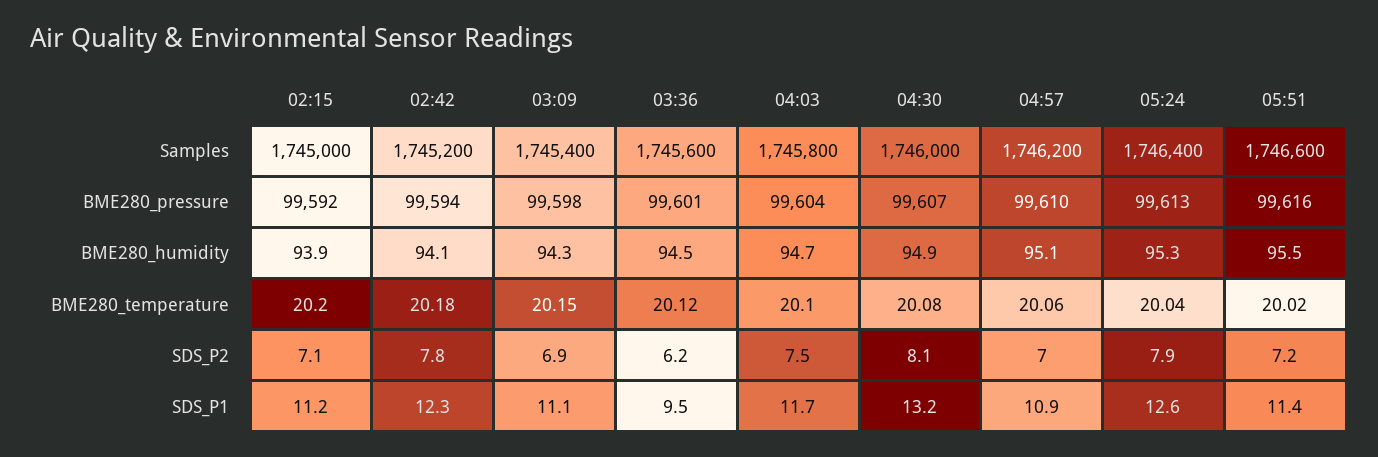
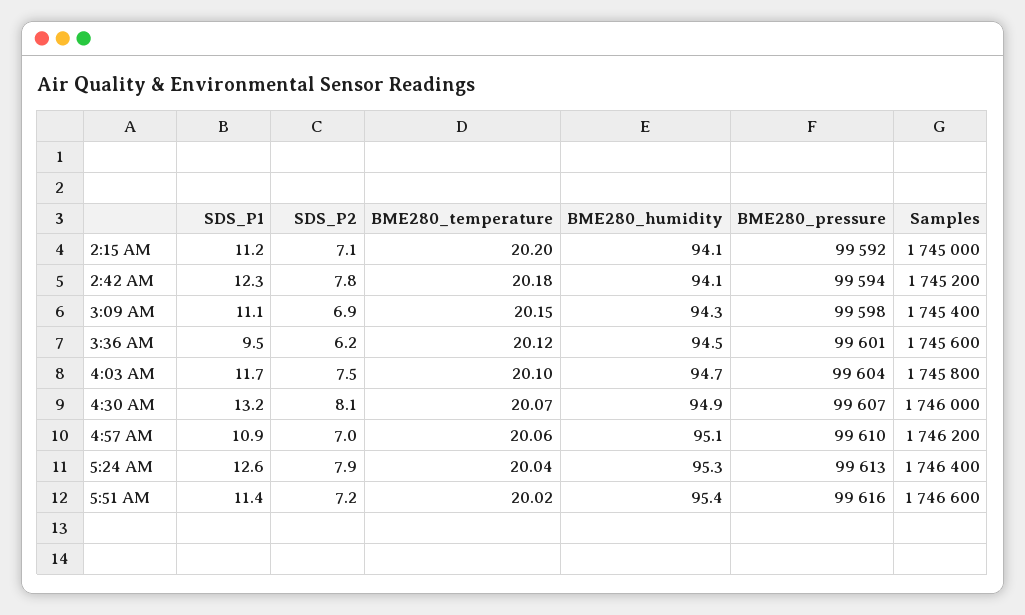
  {
    "02:15": {
      "Samples": 1745000,
      "BME280_pressure": 99592,
-     "BME280_humidity": 93.9,
+     "BME280_humidity": 94.1,
      "BME280_temperature": 20.2,
      "SDS_P2": 7.1,
      "SDS_P1": 11.2
    },
    "02:42": {
      "Samples": 1745200,
      "BME280_pressure": 99594,
      "BME280_humidity": 94.1,
      "BME280_temperature": 20.18,
      "SDS_P2": 7.8,
      "SDS_P1": 12.3
    },
    "03:09": {
      "Samples": 1745400,
      "BME280_pressure": 99598,
      "BME280_humidity": 94.3,
      "BME280_temperature": 20.15,
      "SDS_P2": 6.9,
      "SDS_P1": 11.1
    },
    "03:36": {
      "Samples": 1745600,
      "BME280_pressure": 99601,
      "BME280_humidity": 94.5,
      "BME280_temperature": 20.12,
      "SDS_P2": 6.2,
      "SDS_P1": 9.5
    },
    "04:03": {
      "Samples": 1745800,
      "BME280_pressure": 99604,
      "BME280_humidity": 94.7,
      "BME280_temperature": 20.1,
      "SDS_P2": 7.5,
      "SDS_P1": 11.7
    },
    "04:30": {
      "Samples": 1746000,
      "BME280_pressure": 99607,
      "BME280_humidity": 94.9,
-     "BME280_temperature": 20.08,
+     "BME280_temperature": 20.07,
      "SDS_P2": 8.1,
      "SDS_P1": 13.2
    },
    "04:57": {
      "Samples": 1746200,
      "BME280_pressure": 99610,
      "BME280_humidity": 95.1,
      "BME280_temperature": 20.06,
      "SDS_P2": 7,
      "SDS_P1": 10.9
    },
    "05:24": {
      "Samples": 1746400,
      "BME280_pressure": 99613,
      "BME280_humidity": 95.3,
      "BME280_temperature": 20.04,
      "SDS_P2": 7.9,
      "SDS_P1": 12.6
    },
    "05:51": {
      "Samples": 1746600,
      "BME280_pressure": 99616,
-     "BME280_humidity": 95.5,
+     "BME280_humidity": 95.4,
      "BME280_temperature": 20.02,
      "SDS_P2": 7.2,
      "SDS_P1": 11.4
    }
  }

